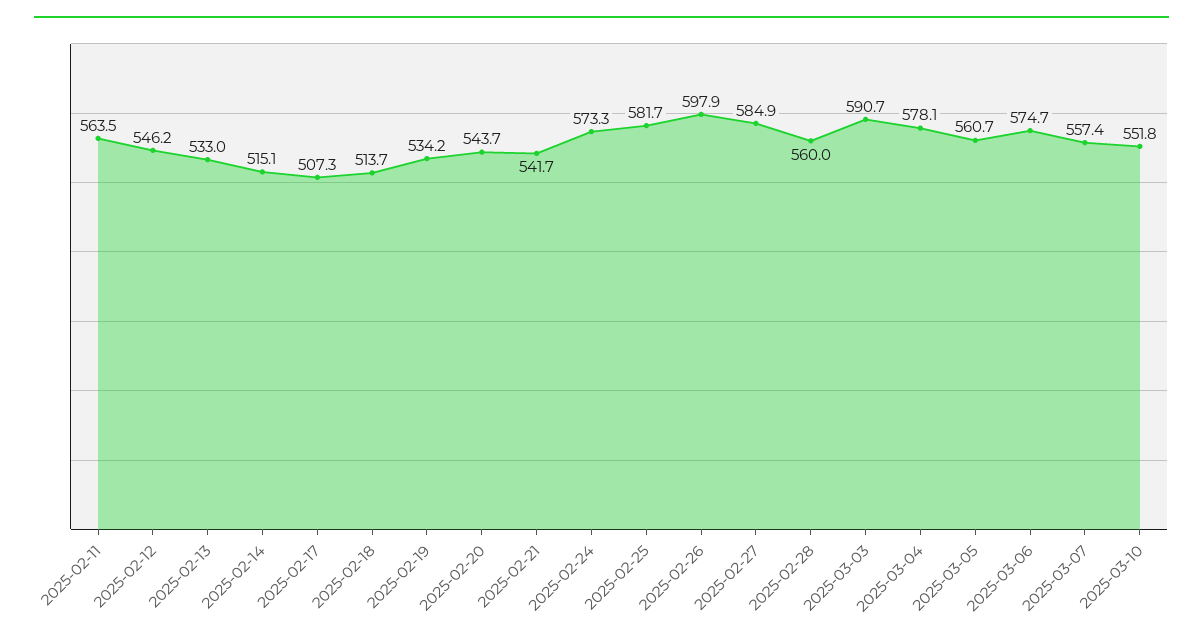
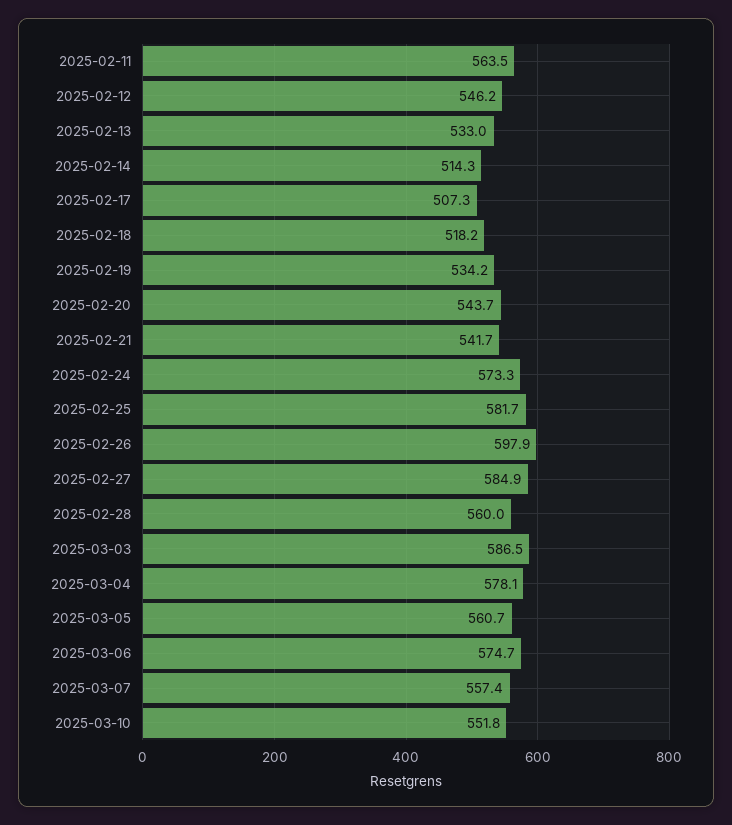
  {
    "2025-02-11": 563.5,
    "2025-02-12": 546.2,
    "2025-02-13": 533,
-   "2025-02-14": 515.1,
+   "2025-02-14": 514.3,
    "2025-02-17": 507.3,
-   "2025-02-18": 513.7,
+   "2025-02-18": 518.2,
    "2025-02-19": 534.2,
    "2025-02-20": 543.7,
    "2025-02-21": 541.7,
    "2025-02-24": 573.3,
    "2025-02-25": 581.7,
    "2025-02-26": 597.9,
    "2025-02-27": 584.9,
    "2025-02-28": 560,
-   "2025-03-03": 590.7,
+   "2025-03-03": 586.5,
    "2025-03-04": 578.1,
    "2025-03-05": 560.7,
    "2025-03-06": 574.7,
    "2025-03-07": 557.4,
    "2025-03-10": 551.8
  }

